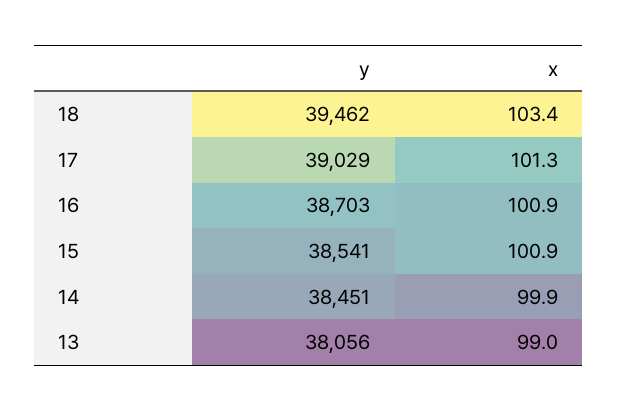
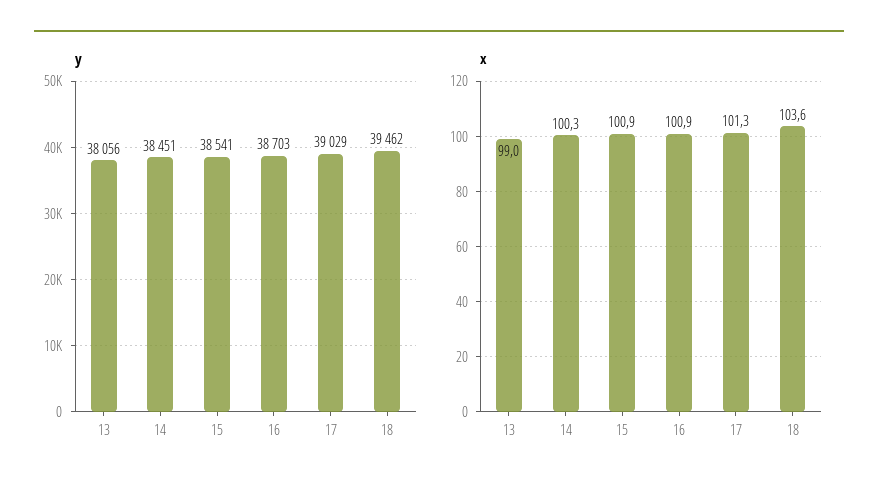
  {
    "y": {
      "18": 39462,
      "17": 39029,
      "16": 38703,
      "15": 38541,
      "14": 38451,
      "13": 38056
    },
    "x": {
-     "18": 103.4,
+     "18": 103.6,
      "17": 101.3,
      "16": 100.9,
      "15": 100.9,
-     "14": 99.9,
+     "14": 100.3,
      "13": 99
    }
  }

